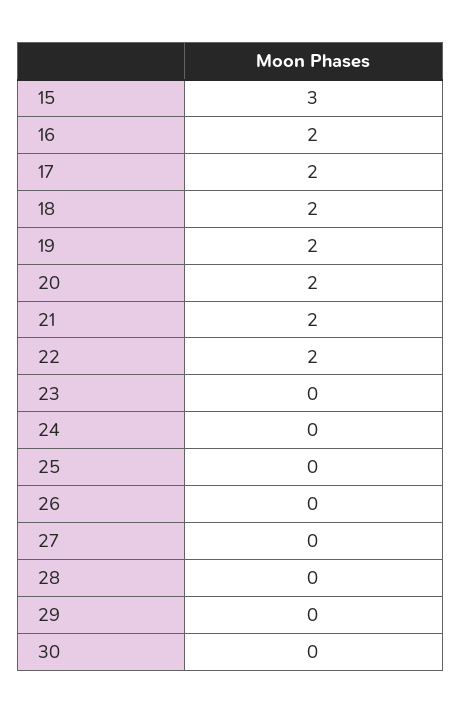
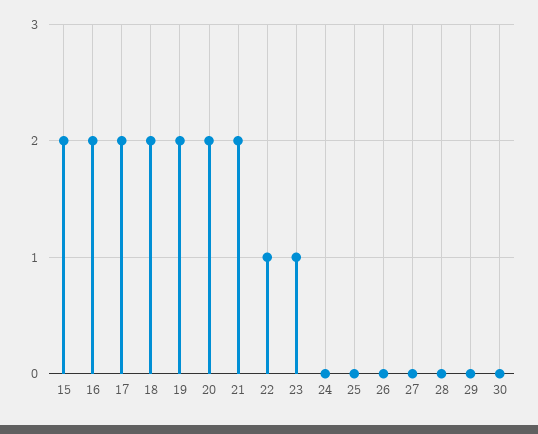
  {
-   "15": 3,
+   "15": 2,
    "16": 2,
    "17": 2,
    "18": 2,
    "19": 2,
    "20": 2,
    "21": 2,
-   "22": 2,
+   "22": 1,
-   "23": 0,
+   "23": 1,
    "24": 0,
    "25": 0,
    "26": 0,
    "27": 0,
    "28": 0,
    "29": 0,
    "30": 0
  }

